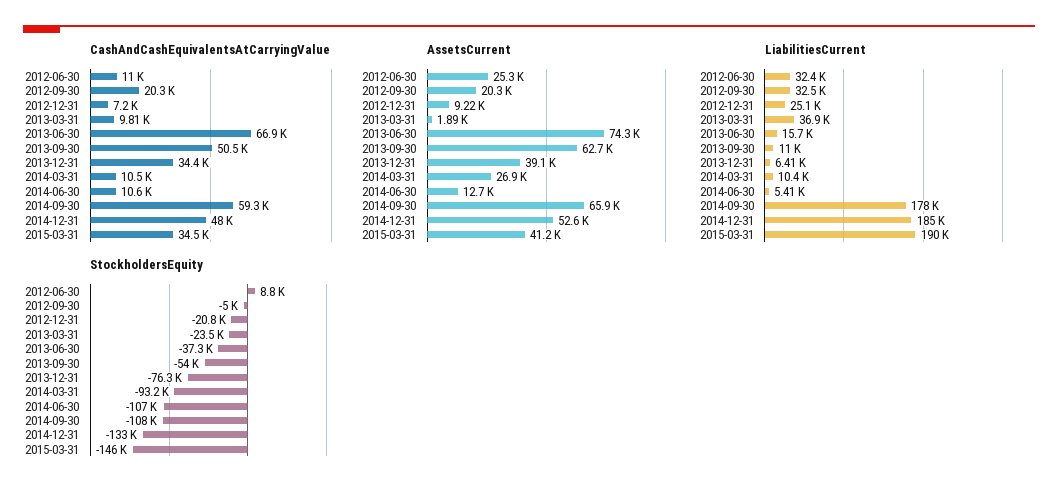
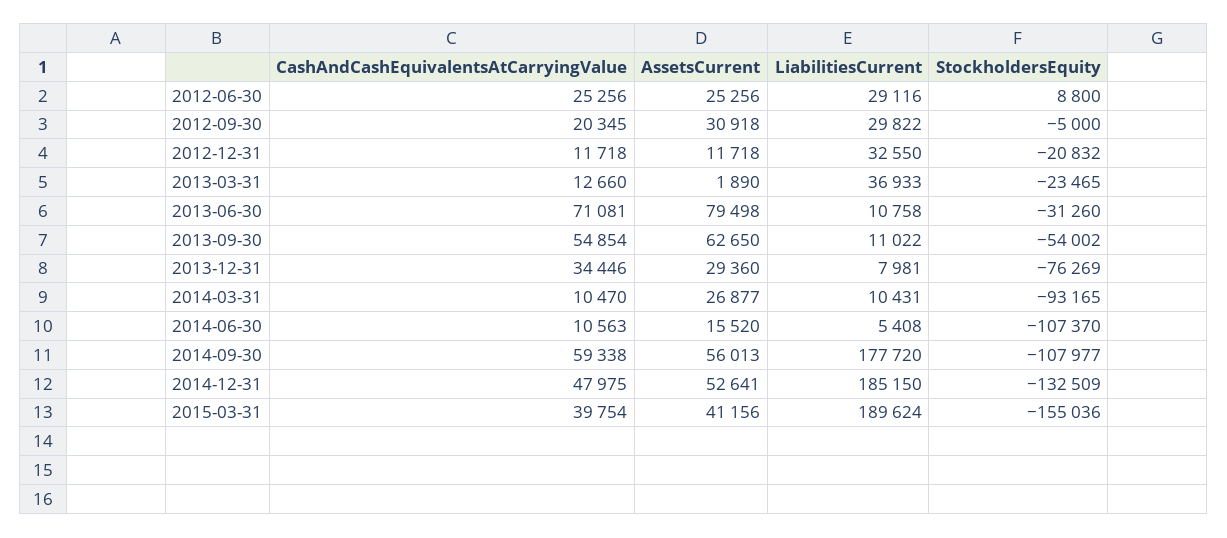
  {
    "CashAndCashEquivalentsAtCarryingValue": {
-     "2012-06-30": 11000,
+     "2012-06-30": 25256,
      "2012-09-30": 20345,
-     "2012-12-31": 7200,
+     "2012-12-31": 11718,
-     "2013-03-31": 9810,
+     "2013-03-31": 12660,
-     "2013-06-30": 66900,
+     "2013-06-30": 71081,
-     "2013-09-30": 50500,
+     "2013-09-30": 54854,
      "2013-12-31": 34446,
      "2014-03-31": 10470,
      "2014-06-30": 10563,
      "2014-09-30": 59338,
      "2014-12-31": 47975,
-     "2015-03-31": 34500
+     "2015-03-31": 39754
    },
    "AssetsCurrent": {
      "2012-06-30": 25256,
-     "2012-09-30": 20300,
+     "2012-09-30": 30918,
-     "2012-12-31": 9220,
+     "2012-12-31": 11718,
      "2013-03-31": 1890,
-     "2013-06-30": 74300,
+     "2013-06-30": 79498,
      "2013-09-30": 62650,
-     "2013-12-31": 39100,
+     "2013-12-31": 29360,
      "2014-03-31": 26877,
-     "2014-06-30": 12700,
+     "2014-06-30": 15520,
-     "2014-09-30": 65900,
+     "2014-09-30": 56013,
      "2014-12-31": 52641,
      "2015-03-31": 41156
    },
    "LiabilitiesCurrent": {
-     "2012-06-30": 32400,
+     "2012-06-30": 29116,
-     "2012-09-30": 32500,
+     "2012-09-30": 29822,
-     "2012-12-31": 25100,
+     "2012-12-31": 32550,
      "2013-03-31": 36933,
-     "2013-06-30": 15700,
+     "2013-06-30": 10758,
      "2013-09-30": 11022,
-     "2013-12-31": 6410,
+     "2013-12-31": 7981,
      "2014-03-31": 10431,
      "2014-06-30": 5408,
      "2014-09-30": 177720,
      "2014-12-31": 185150,
      "2015-03-31": 189624
    },
    "StockholdersEquity": {
      "2012-06-30": 8800,
      "2012-09-30": -5000,
      "2012-12-31": -20832,
      "2013-03-31": -23465,
-     "2013-06-30": -37300,
+     "2013-06-30": -31260,
      "2013-09-30": -54002,
      "2013-12-31": -76269,
      "2014-03-31": -93165,
      "2014-06-30": -107370,
      "2014-09-30": -107977,
      "2014-12-31": -132509,
-     "2015-03-31": -146000
+     "2015-03-31": -155036
    }
  }

